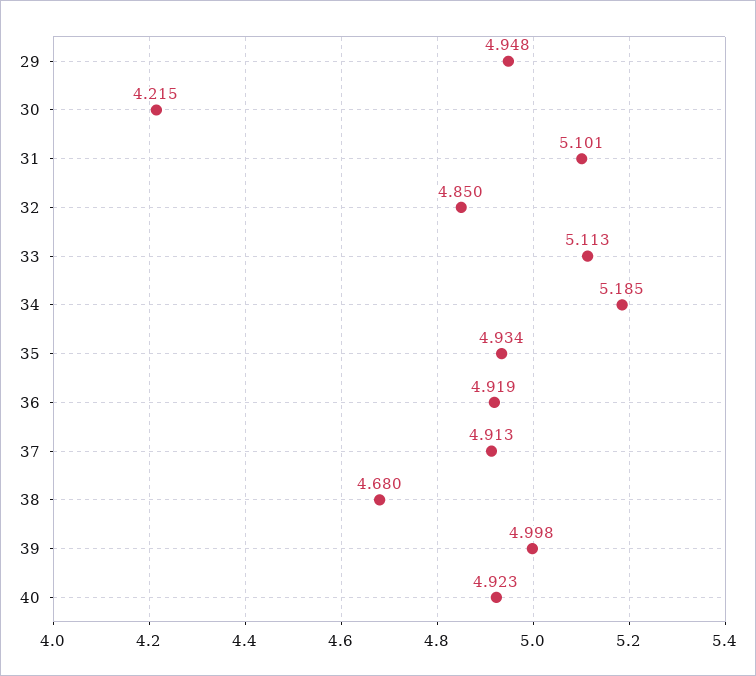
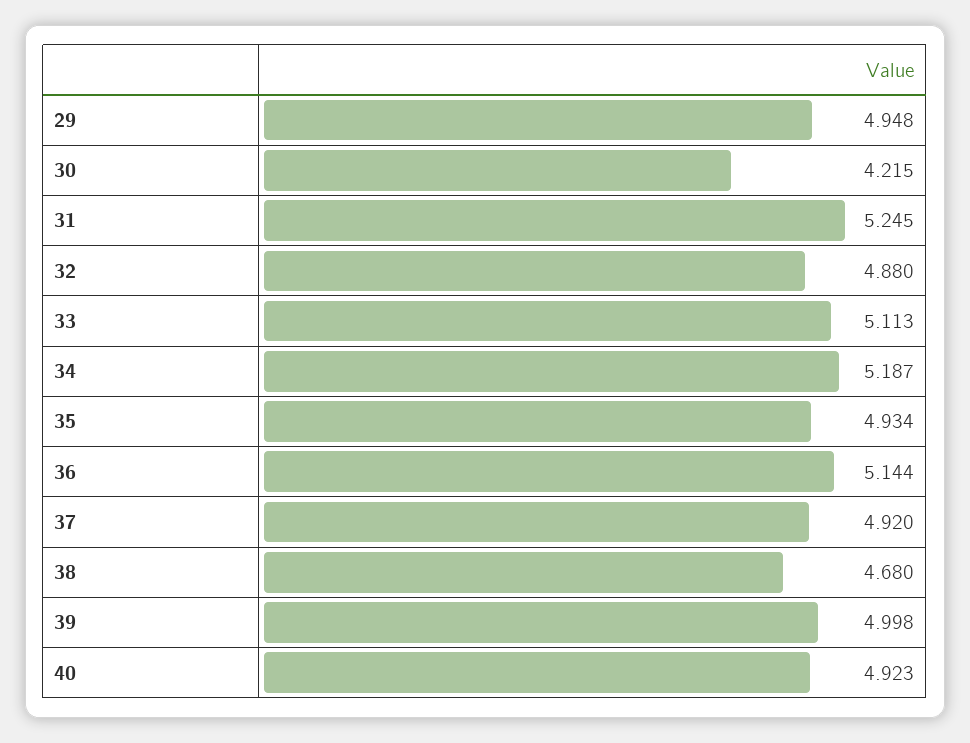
  {
    "29": 4.948,
    "30": 4.215,
-   "31": 5.101,
+   "31": 5.245,
-   "32": 4.85,
+   "32": 4.88,
    "33": 5.113,
-   "34": 5.185,
+   "34": 5.187,
    "35": 4.934,
-   "36": 4.919,
+   "36": 5.144,
-   "37": 4.913,
+   "37": 4.92,
    "38": 4.68,
    "39": 4.998,
    "40": 4.923
  }

